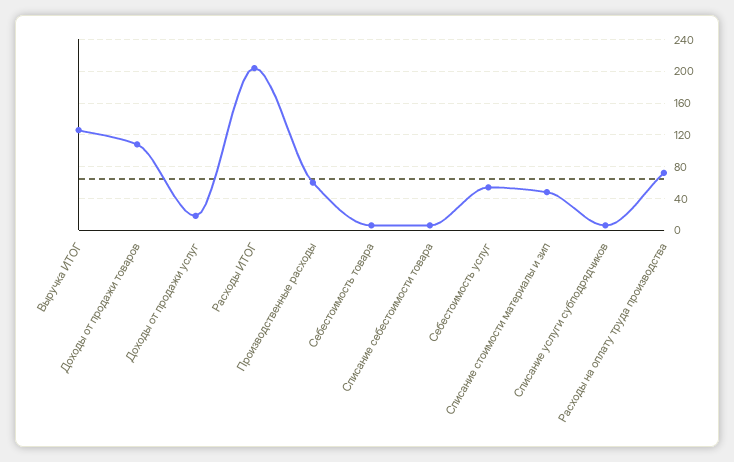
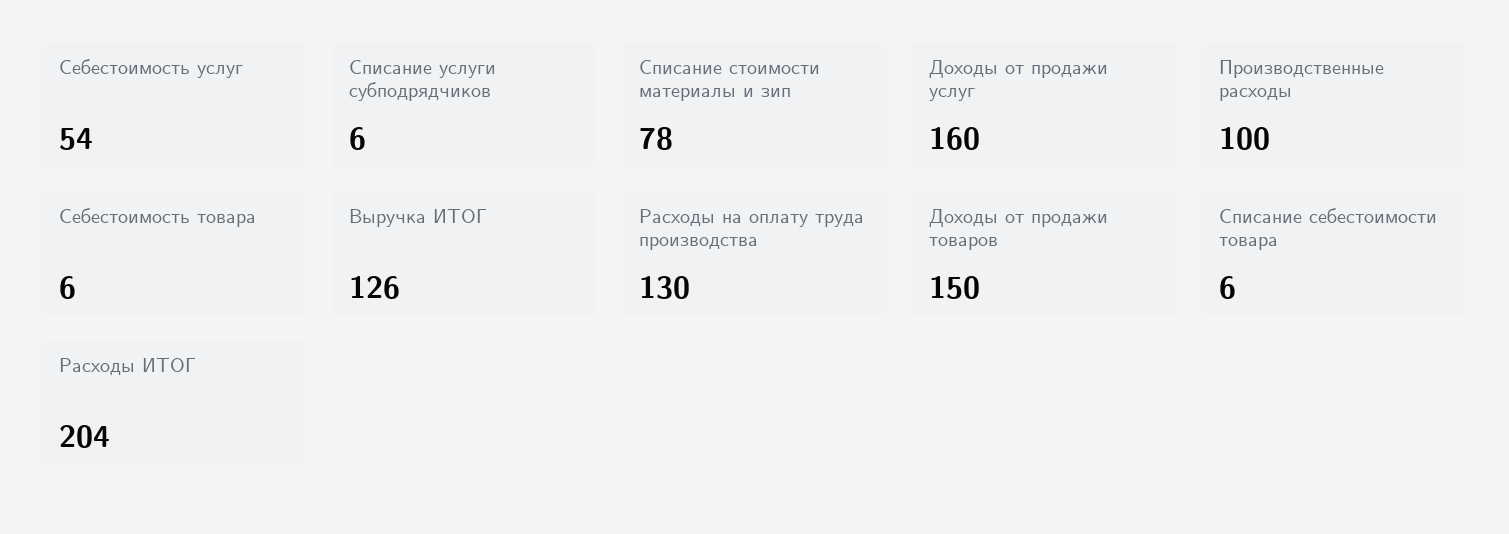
  {
    "Выручка ИТОГ": 126,
-   "Доходы от продажи товаров": 110,
+   "Доходы от продажи товаров": 150,
-   "Доходы от продажи услуг": 20,
+   "Доходы от продажи услуг": 160,
    "Расходы ИТОГ": 204,
-   "Производственные расходы": 60,
+   "Производственные расходы": 100,
    "Себестоимость товара": 6,
    "Списание себестоимости товара": 6,
    "Себестоимость услуг": 54,
-   "Списание стоимости материалы и зип": 50,
+   "Списание стоимости материалы и зип": 78,
    "Списание услуги субподрядчиков": 6,
-   "Расходы на оплату труда производства": 70
+   "Расходы на оплату труда производства": 130
  }

